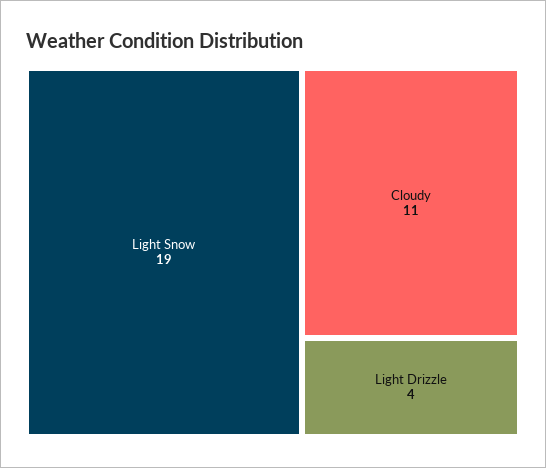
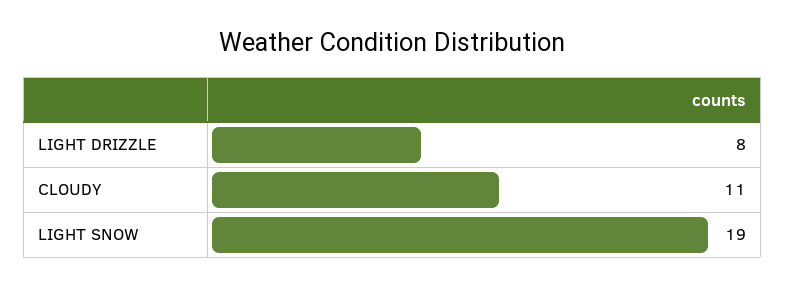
  {
    "Light Snow": 19,
    "Cloudy": 11,
-   "Light Drizzle": 4
+   "Light Drizzle": 8
  }

